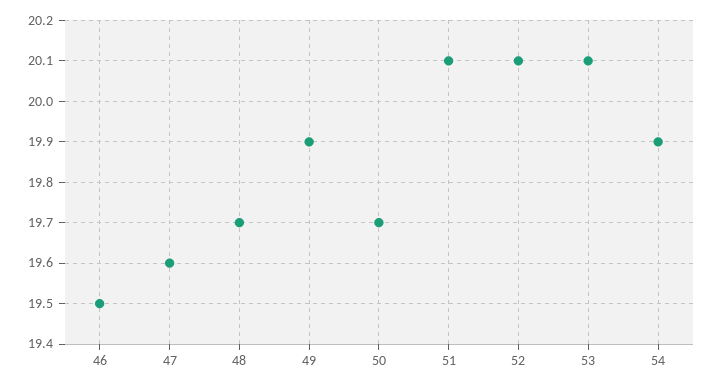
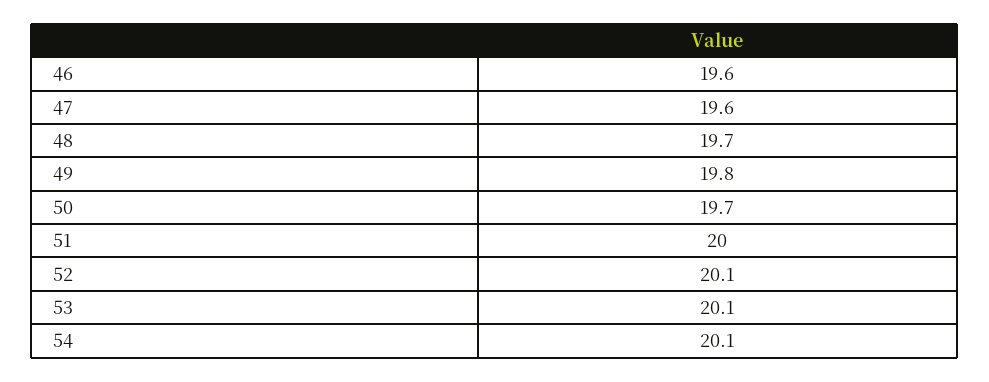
  {
-   "46": 19.5,
+   "46": 19.6,
    "47": 19.6,
    "48": 19.7,
-   "49": 19.9,
+   "49": 19.8,
    "50": 19.7,
-   "51": 20.1,
+   "51": 20,
    "52": 20.1,
    "53": 20.1,
-   "54": 19.9
+   "54": 20.1
  }

